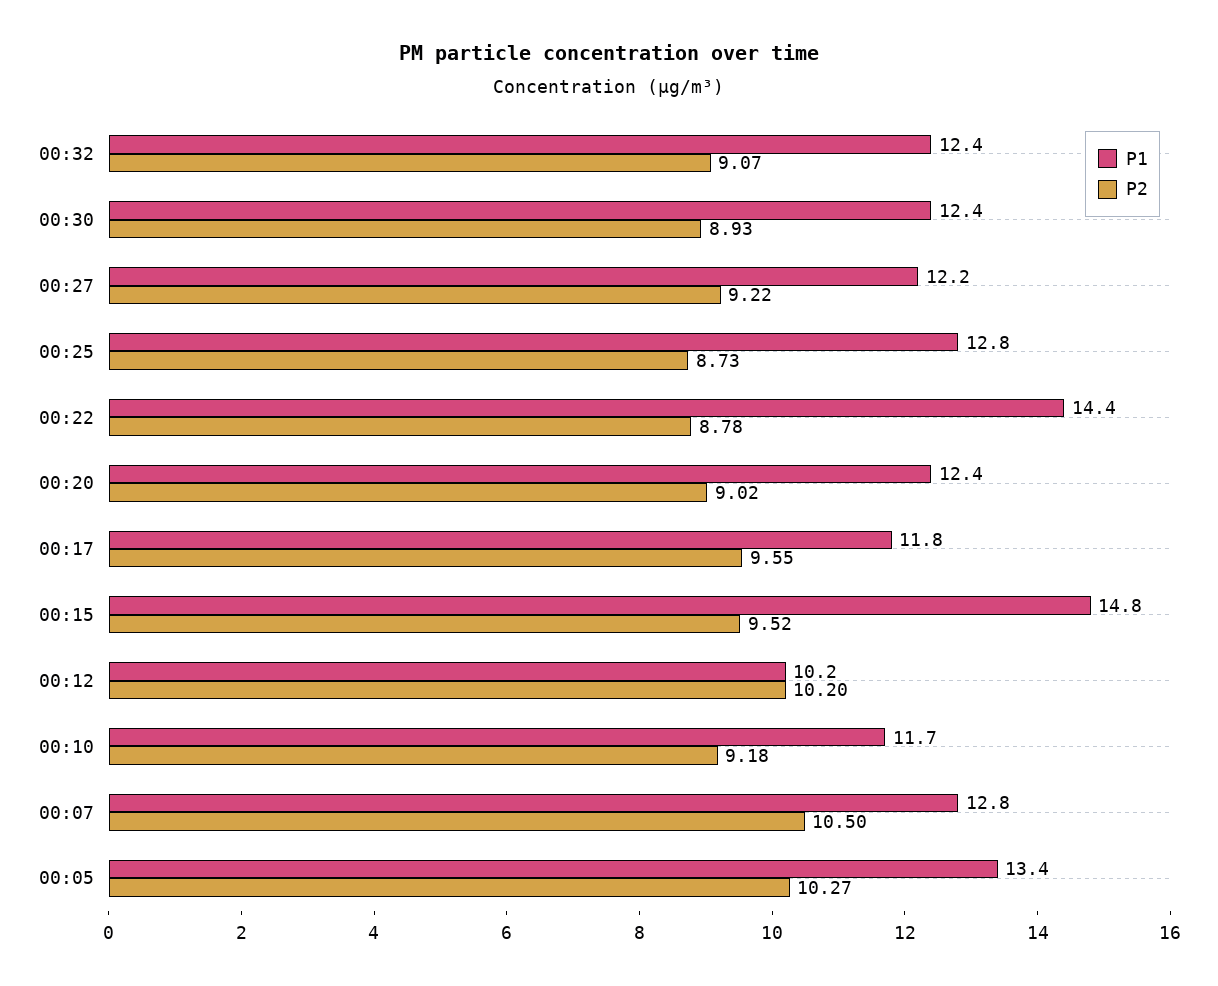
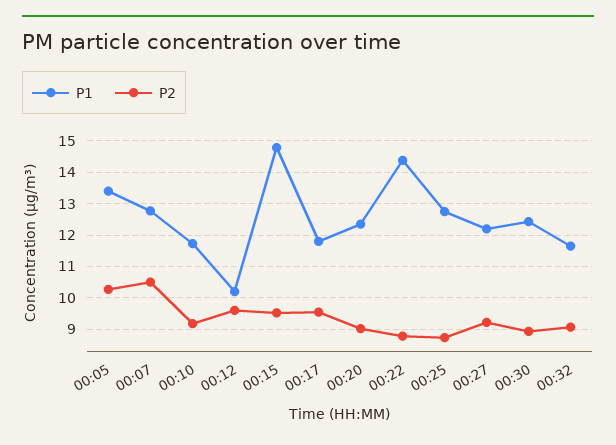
  {
    "P1": {
-     "00:32": 12.4,
+     "00:32": 11.6,
      "00:30": 12.4,
      "00:27": 12.2,
      "00:25": 12.8,
      "00:22": 14.4,
      "00:20": 12.4,
      "00:17": 11.8,
      "00:15": 14.8,
      "00:12": 10.2,
      "00:10": 11.7,
      "00:07": 12.8,
      "00:05": 13.4
    },
    "P2": {
      "00:32": 9.07,
      "00:30": 8.93,
      "00:27": 9.22,
      "00:25": 8.73,
      "00:22": 8.78,
      "00:20": 9.02,
      "00:17": 9.55,
      "00:15": 9.52,
-     "00:12": 10.2,
+     "00:12": 9.6,
      "00:10": 9.18,
      "00:07": 10.5,
      "00:05": 10.27
    }
  }

